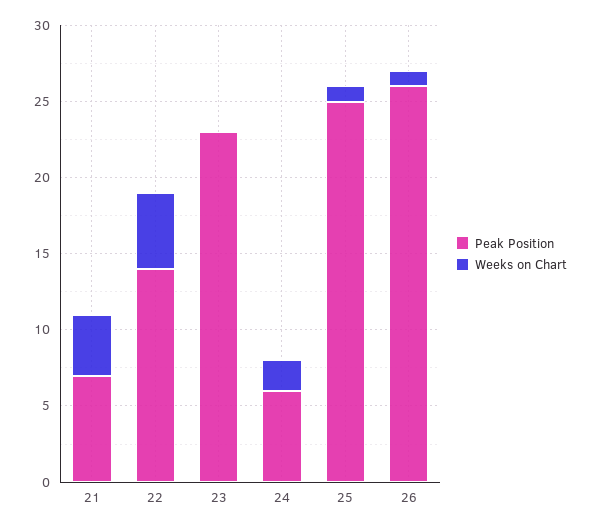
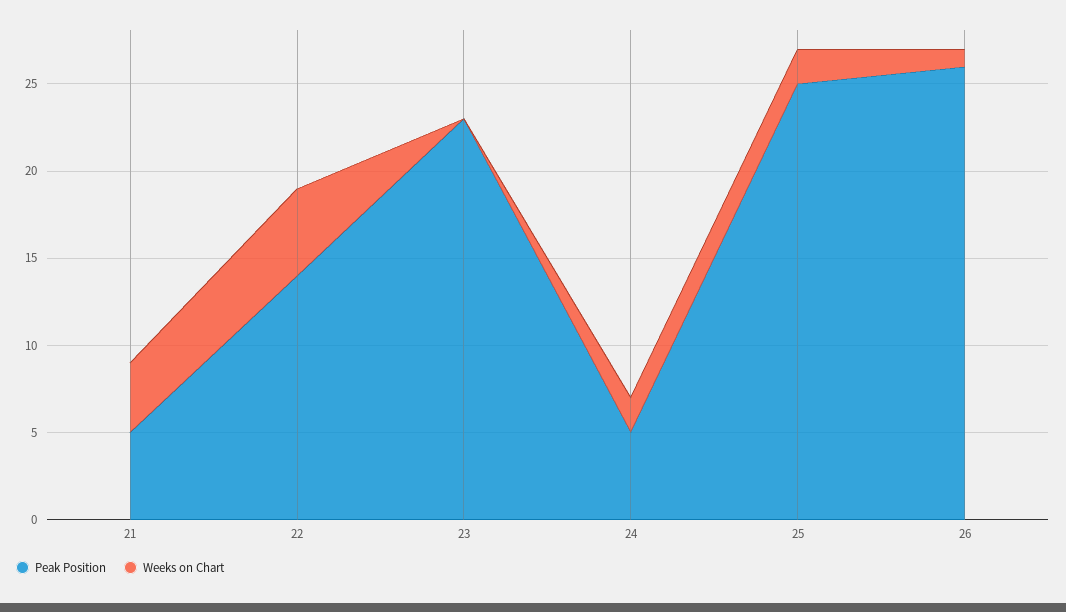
  {
    "Peak Position": {
-     "21": 7,
+     "21": 5,
      "22": 14,
      "23": 23,
-     "24": 6,
+     "24": 5,
      "25": 25,
      "26": 26
    },
    "Weeks on Chart": {
      "21": 4,
      "22": 5,
      "23": 0,
      "24": 2,
-     "25": 1,
+     "25": 2,
      "26": 1
    }
  }

